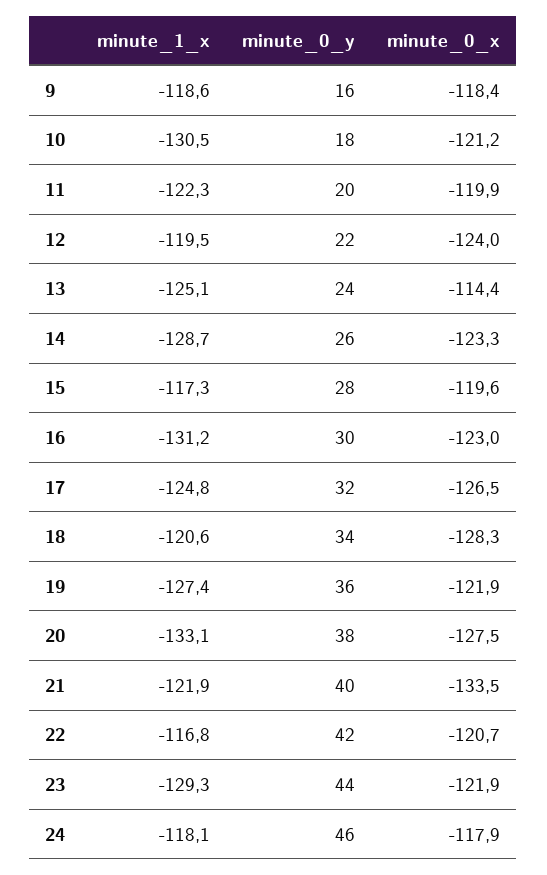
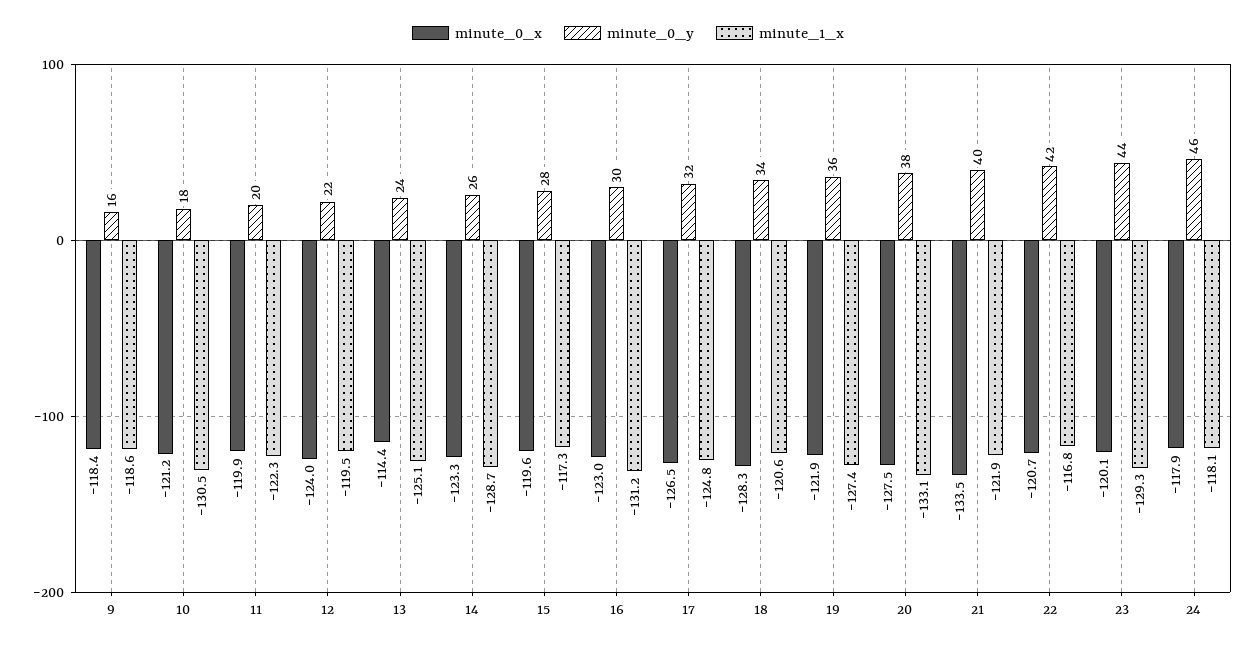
  {
    "minute_1_x": {
      "9": -118.6,
      "10": -130.5,
      "11": -122.3,
      "12": -119.5,
      "13": -125.1,
      "14": -128.7,
      "15": -117.3,
      "16": -131.2,
      "17": -124.8,
      "18": -120.6,
      "19": -127.4,
      "20": -133.1,
      "21": -121.9,
      "22": -116.8,
      "23": -129.3,
      "24": -118.1
    },
    "minute_0_y": {
      "9": 16,
      "10": 18,
      "11": 20,
      "12": 22,
      "13": 24,
      "14": 26,
      "15": 28,
      "16": 30,
      "17": 32,
      "18": 34,
      "19": 36,
      "20": 38,
      "21": 40,
      "22": 42,
      "23": 44,
      "24": 46
    },
    "minute_0_x": {
      "9": -118.4,
      "10": -121.2,
      "11": -119.9,
      "12": -124,
      "13": -114.4,
      "14": -123.3,
      "15": -119.6,
      "16": -123,
      "17": -126.5,
      "18": -128.3,
      "19": -121.9,
      "20": -127.5,
      "21": -133.5,
      "22": -120.7,
-     "23": -121.9,
+     "23": -120.1,
      "24": -117.9
    }
  }

